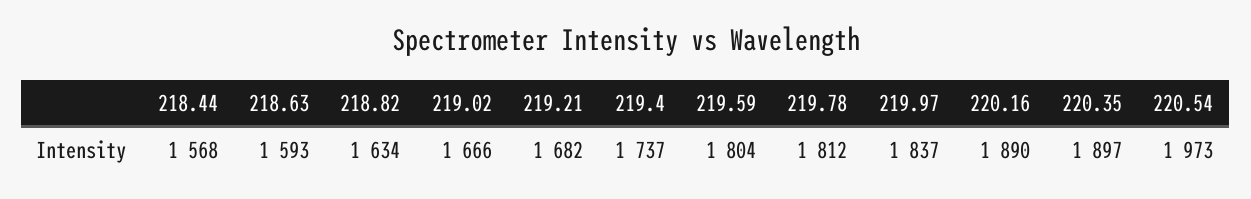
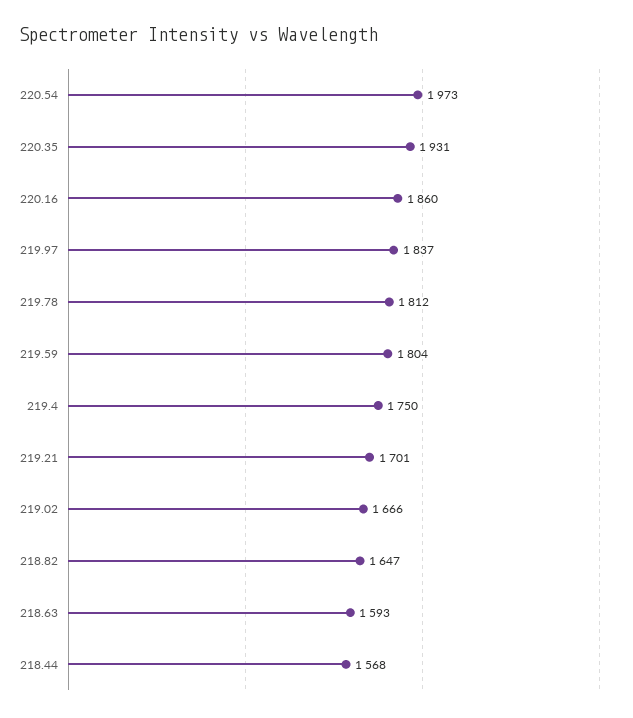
  {
    "218.44": 1568,
    "218.63": 1593,
-   "218.82": 1634,
+   "218.82": 1647,
    "219.02": 1666,
-   "219.21": 1682,
+   "219.21": 1701,
-   "219.4": 1737,
+   "219.4": 1750,
    "219.59": 1804,
    "219.78": 1812,
    "219.97": 1837,
-   "220.16": 1890,
+   "220.16": 1860,
-   "220.35": 1897,
+   "220.35": 1931,
    "220.54": 1973
  }

